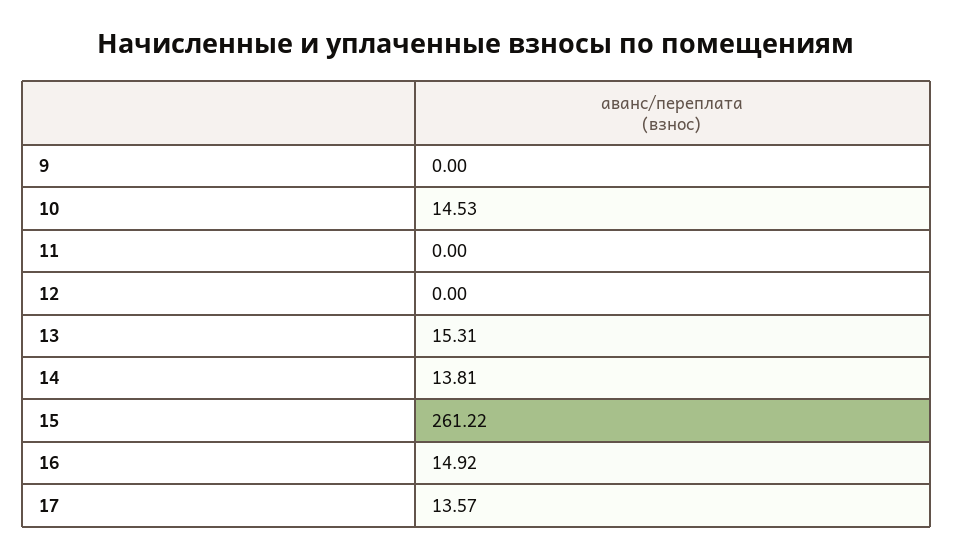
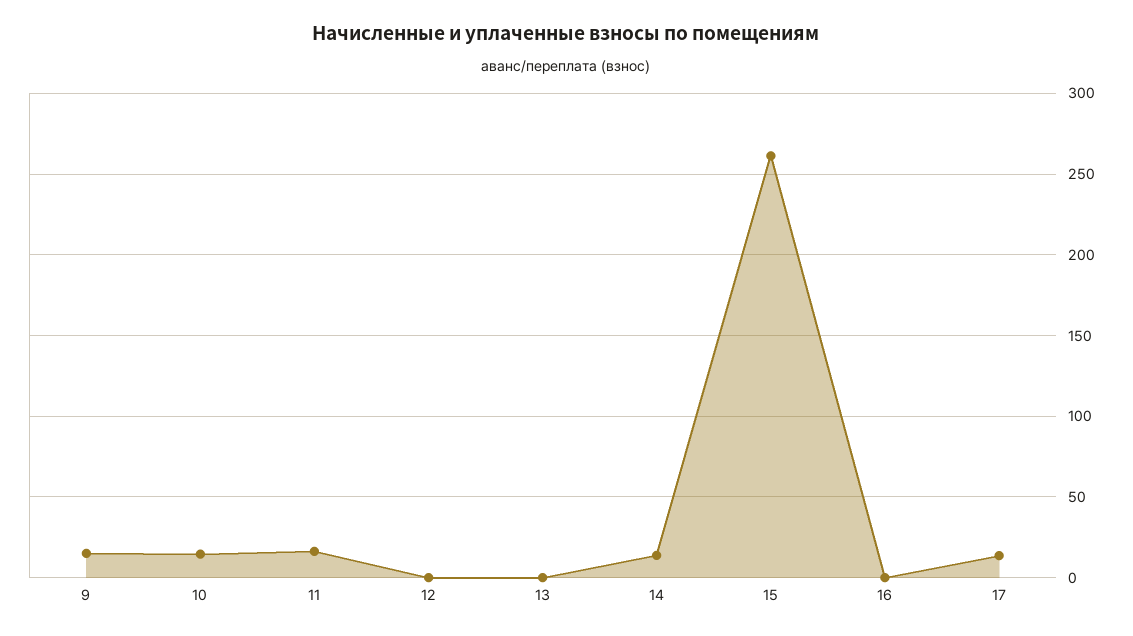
  {
-   "9": 0,
+   "9": 15,
    "10": 14.53,
-   "11": 0,
+   "11": 15,
    "12": 0,
-   "13": 15.31,
+   "13": 0,
    "14": 13.81,
    "15": 261.22,
-   "16": 14.92,
+   "16": 0,
    "17": 13.57
  }

